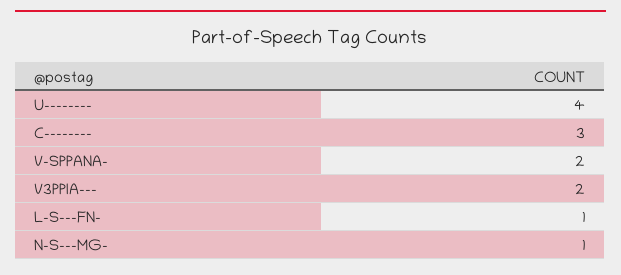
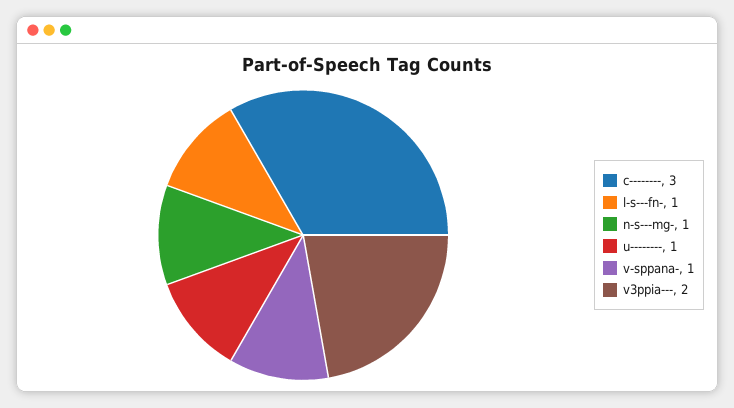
  {
-   "U--------": 4,
+   "U--------": 1,
    "C--------": 3,
-   "V-SPPANA-": 2,
+   "V-SPPANA-": 1,
    "V3PPIA---": 2,
    "L-S---FN-": 1,
    "N-S---MG-": 1
  }

